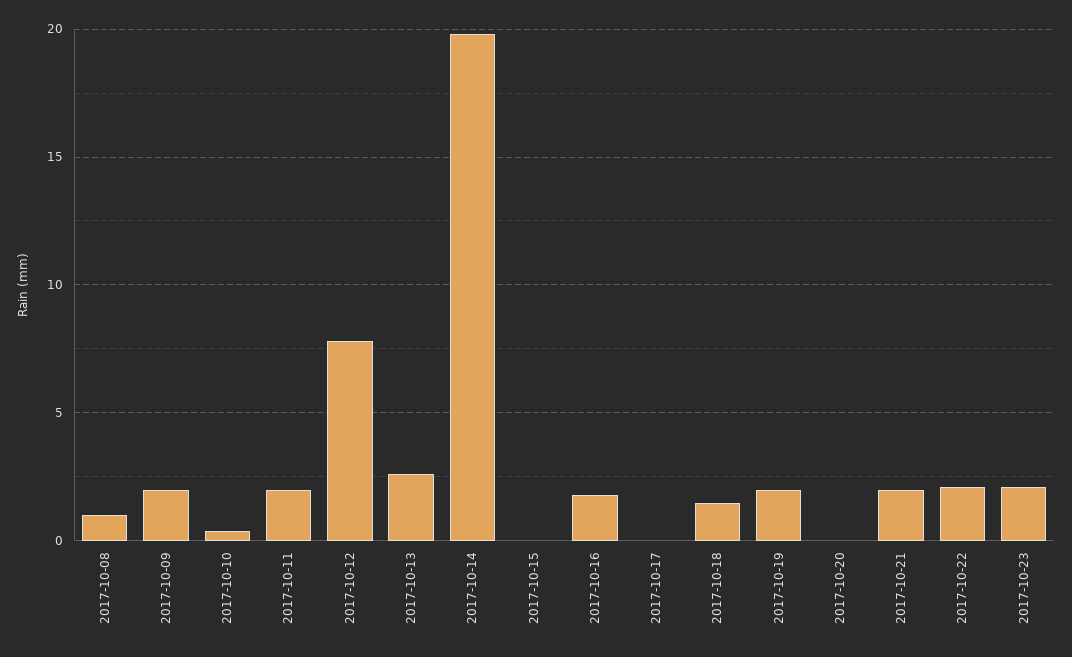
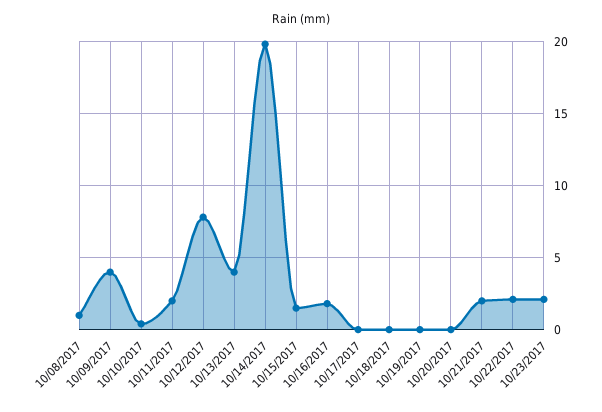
  {
    "2017-10-08": 1,
-   "2017-10-09": 2,
+   "2017-10-09": 4,
    "2017-10-10": 0.5,
    "2017-10-11": 2,
    "2017-10-12": 8,
-   "2017-10-13": 2.5,
+   "2017-10-13": 4,
    "2017-10-14": 20,
-   "2017-10-15": 0,
+   "2017-10-15": 1.5,
    "2017-10-16": 2,
    "2017-10-17": 0,
-   "2017-10-18": 1.5,
+   "2017-10-18": 0,
-   "2017-10-19": 2,
+   "2017-10-19": 0,
    "2017-10-20": 0,
    "2017-10-21": 2,
    "2017-10-22": 2,
    "2017-10-23": 2
  }

